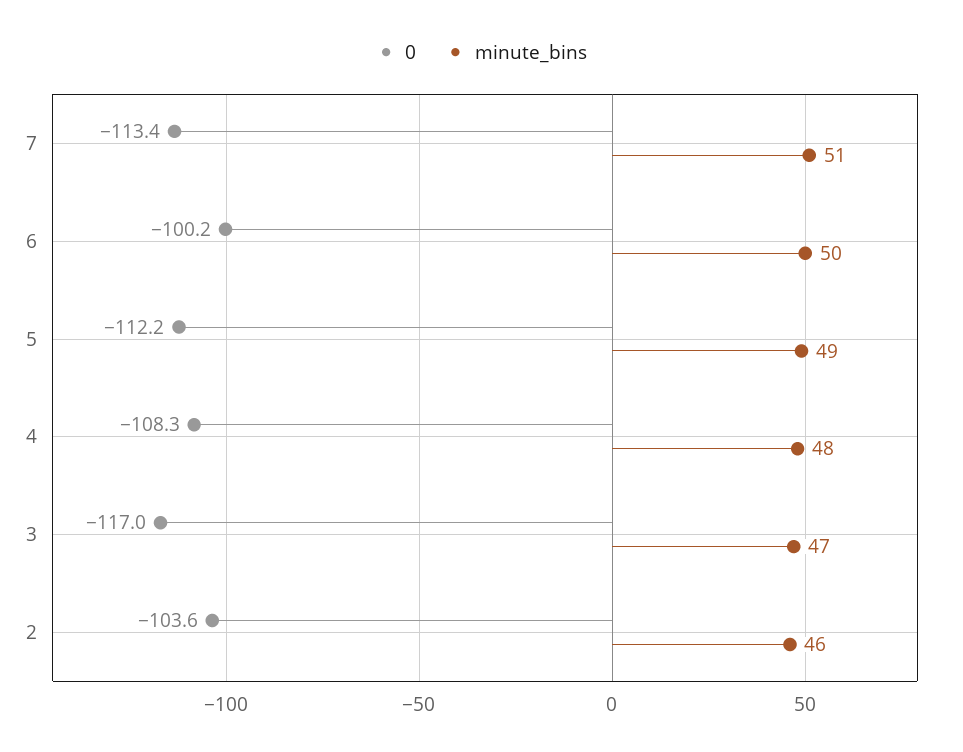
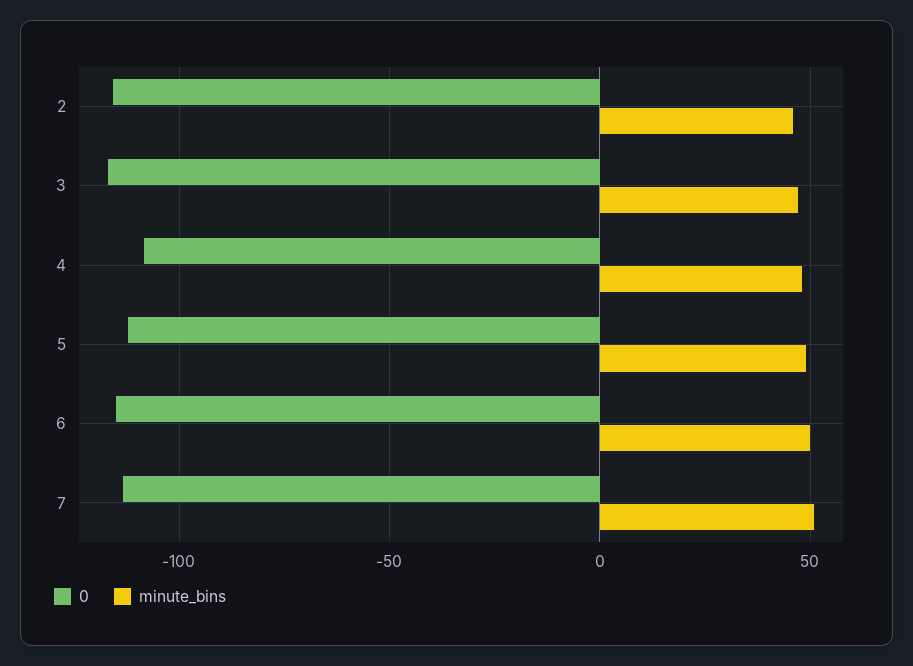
  {
    "0": {
      "7": -113.4,
-     "6": -100.2,
+     "6": -115,
      "5": -112.2,
      "4": -108.3,
      "3": -117,
-     "2": -103.6
+     "2": -115
    },
    "minute_bins": {
      "7": 51,
      "6": 50,
      "5": 49,
      "4": 48,
      "3": 47,
      "2": 46
    }
  }

